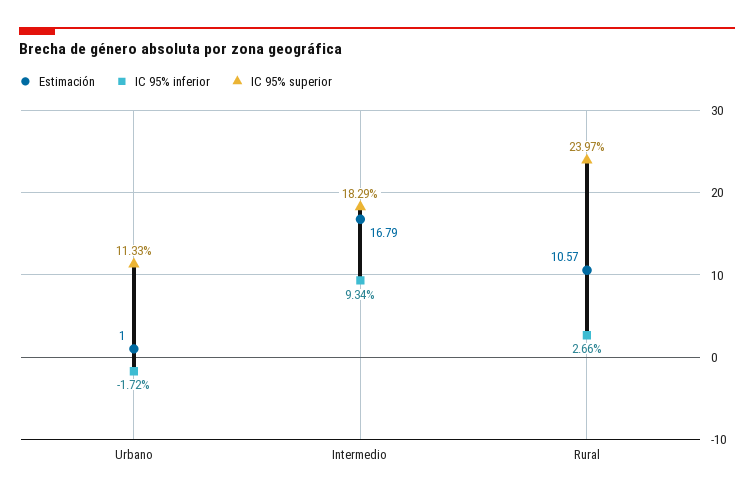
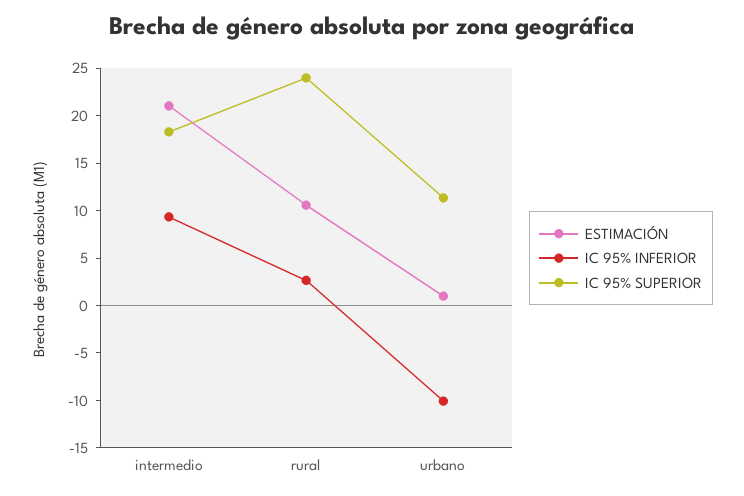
  {
    "Estimación": {
      "Urbano": 1,
-     "Intermedio": 16.79,
+     "Intermedio": 21,
      "Rural": 10.57
    },
    "IC 95% inferior": {
-     "Urbano": -1.72,
+     "Urbano": -10,
      "Intermedio": 9.34,
      "Rural": 2.66
    },
    "IC 95% superior": {
      "Urbano": 11.33,
      "Intermedio": 18.29,
      "Rural": 23.97
    }
  }

